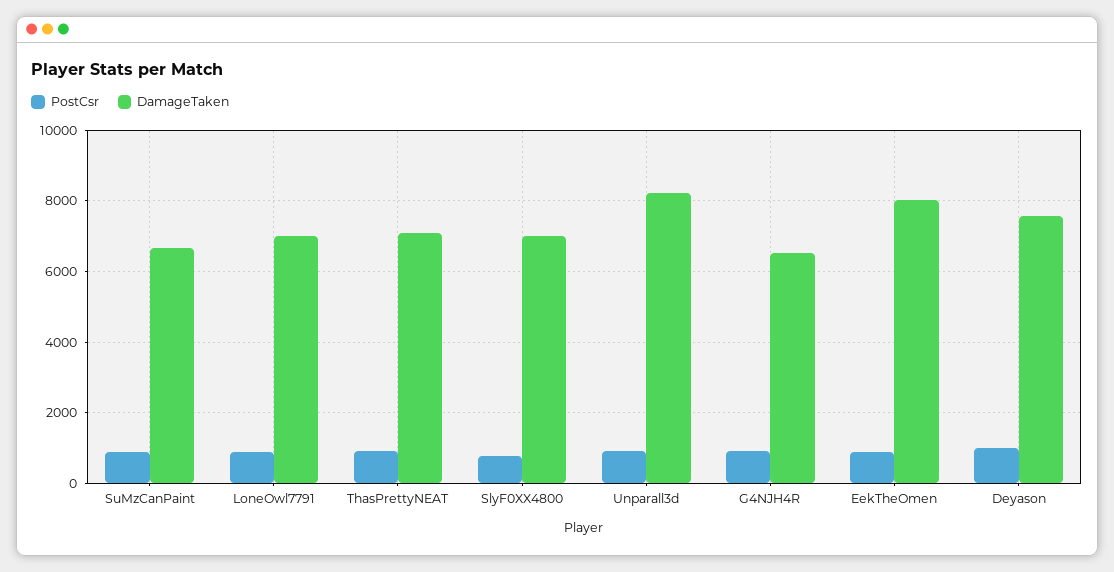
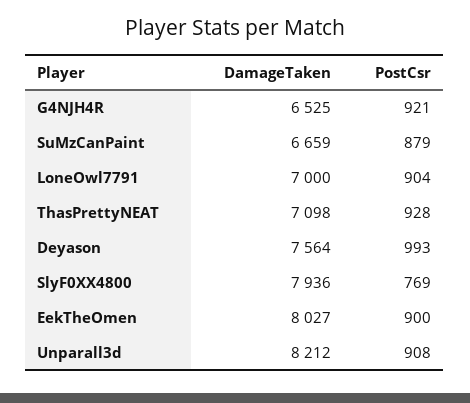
  {
    "PostCsr": {
      "SuMzCanPaint": 879,
      "LoneOwl7791": 904,
      "ThasPrettyNEAT": 928,
      "SlyF0XX4800": 769,
      "Unparall3d": 908,
      "G4NJH4R": 921,
      "EekTheOmen": 900,
      "Deyason": 993
    },
    "DamageTaken": {
      "SuMzCanPaint": 6659,
      "LoneOwl7791": 7000,
      "ThasPrettyNEAT": 7098,
-     "SlyF0XX4800": 7000,
+     "SlyF0XX4800": 7936,
      "Unparall3d": 8212,
      "G4NJH4R": 6525,
      "EekTheOmen": 8027,
      "Deyason": 7564
    }
  }

